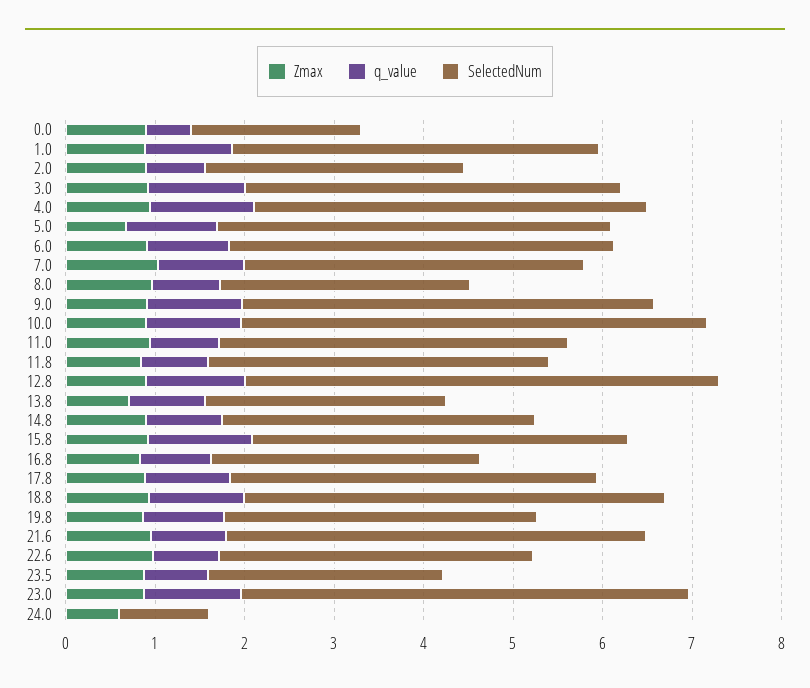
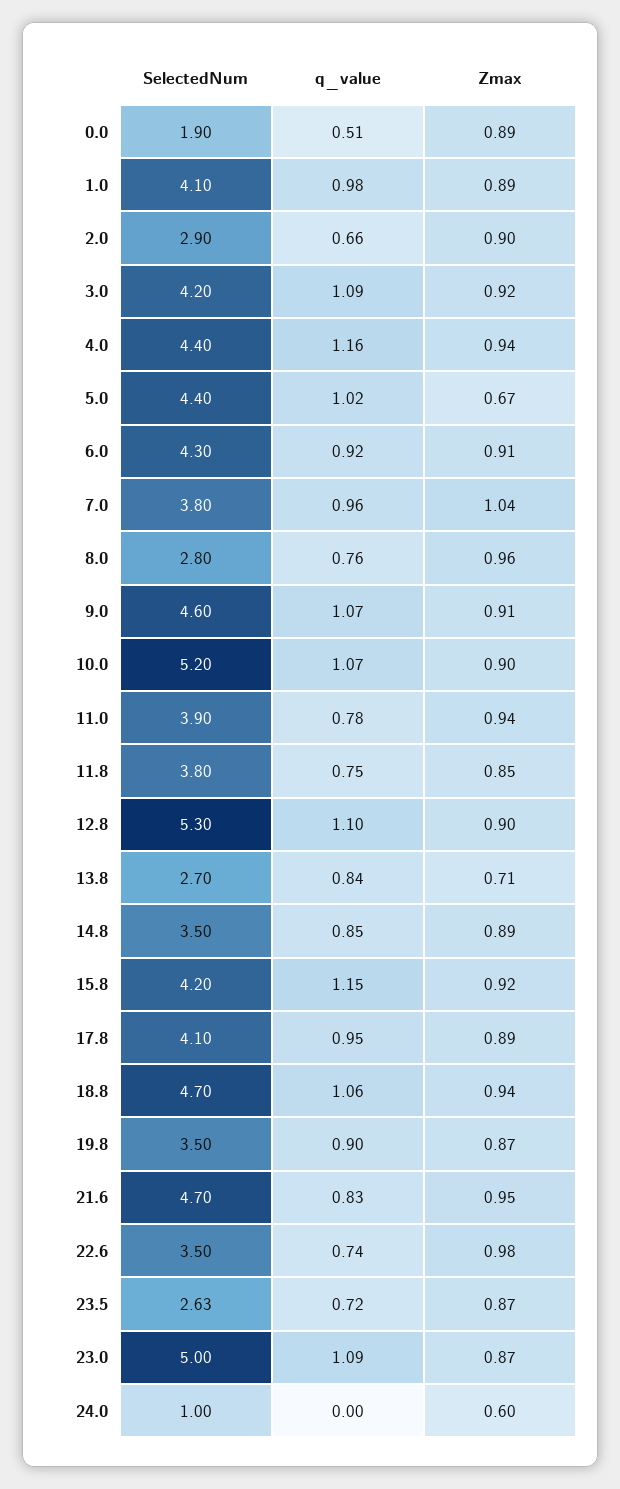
  {
    "Zmax": {
      "0.0": 0.89,
      "1.0": 0.89,
      "2.0": 0.9,
      "3.0": 0.92,
      "4.0": 0.94,
      "5.0": 0.67,
      "6.0": 0.91,
      "7.0": 1.04,
      "8.0": 0.96,
      "9.0": 0.91,
      "10.0": 0.9,
      "11.0": 0.94,
      "11.8": 0.85,
      "12.8": 0.9,
      "13.8": 0.71,
      "14.8": 0.89,
      "15.8": 0.92,
-     "16.8": 0.8,
      "17.8": 0.89,
      "18.8": 0.94,
      "19.8": 0.87,
      "21.6": 0.95,
      "22.6": 0.98,
      "23.5": 0.87,
      "23.0": 0.87,
      "24.0": 0.6
    },
    "q_value": {
      "0.0": 0.51,
      "1.0": 0.98,
      "2.0": 0.66,
      "3.0": 1.09,
      "4.0": 1.16,
      "5.0": 1.02,
      "6.0": 0.92,
      "7.0": 0.96,
      "8.0": 0.76,
      "9.0": 1.07,
      "10.0": 1.07,
      "11.0": 0.78,
      "11.8": 0.75,
      "12.8": 1.1,
      "13.8": 0.84,
      "14.8": 0.85,
      "15.8": 1.15,
-     "16.8": 0.8,
      "17.8": 0.95,
      "18.8": 1.06,
      "19.8": 0.9,
      "21.6": 0.83,
      "22.6": 0.74,
      "23.5": 0.72,
      "23.0": 1.09,
      "24.0": 0
    },
    "SelectedNum": {
      "0.0": 1.9,
      "1.0": 4.1,
      "2.0": 2.9,
      "3.0": 4.2,
      "4.0": 4.4,
      "5.0": 4.4,
      "6.0": 4.3,
      "7.0": 3.8,
      "8.0": 2.8,
      "9.0": 4.6,
      "10.0": 5.2,
      "11.0": 3.9,
      "11.8": 3.8,
      "12.8": 5.3,
      "13.8": 2.7,
      "14.8": 3.5,
      "15.8": 4.2,
-     "16.8": 3,
      "17.8": 4.1,
      "18.8": 4.7,
      "19.8": 3.5,
      "21.6": 4.7,
      "22.6": 3.5,
      "23.5": 2.63,
      "23.0": 5,
      "24.0": 1
    }
  }

